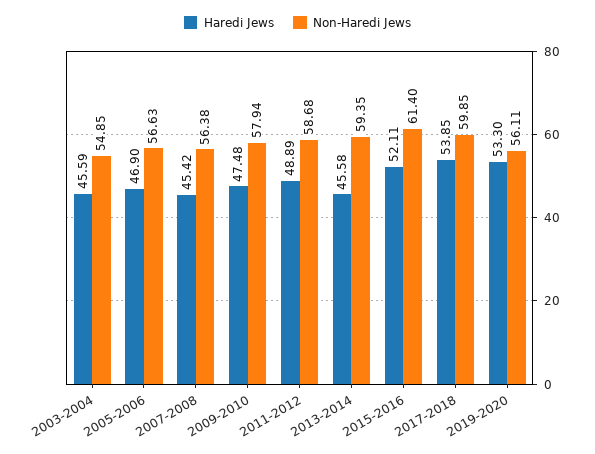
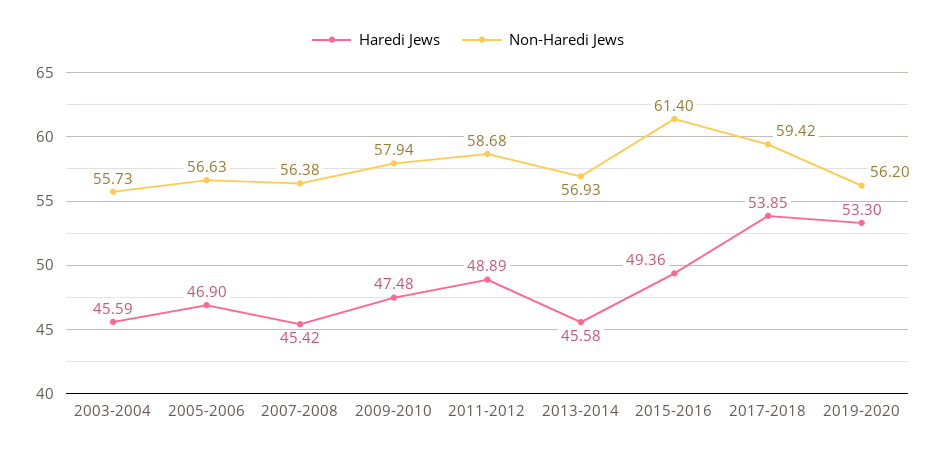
  {
    "Haredi Jews": {
      "2003-2004": 45.59,
      "2005-2006": 46.9,
      "2007-2008": 45.42,
      "2009-2010": 47.48,
      "2011-2012": 48.89,
      "2013-2014": 45.58,
-     "2015-2016": 52.11,
+     "2015-2016": 49.36,
      "2017-2018": 53.85,
      "2019-2020": 53.3
    },
    "Non-Haredi Jews": {
-     "2003-2004": 54.85,
+     "2003-2004": 55.73,
      "2005-2006": 56.63,
      "2007-2008": 56.38,
      "2009-2010": 57.94,
      "2011-2012": 58.68,
-     "2013-2014": 59.35,
+     "2013-2014": 56.93,
      "2015-2016": 61.4,
-     "2017-2018": 59.85,
+     "2017-2018": 59.42,
-     "2019-2020": 56.11
+     "2019-2020": 56.2
    }
  }

